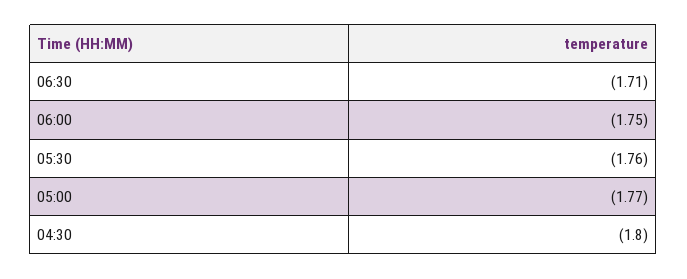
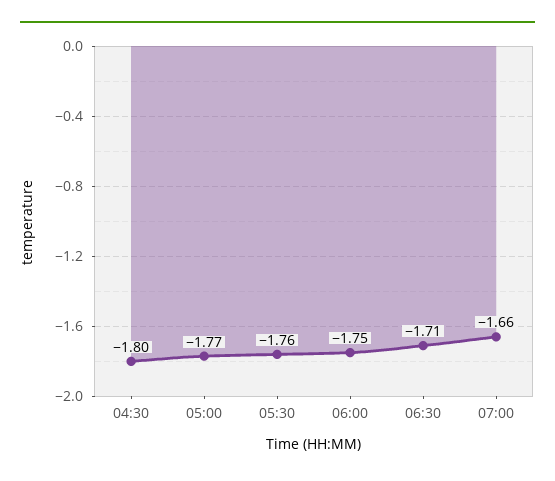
  {
    "06:30": -1.71,
    "06:00": -1.75,
    "05:30": -1.76,
    "05:00": -1.77,
-   "04:30": -1.8
+   "04:30": -1.8,
+   "07:00": -1.66
  }

